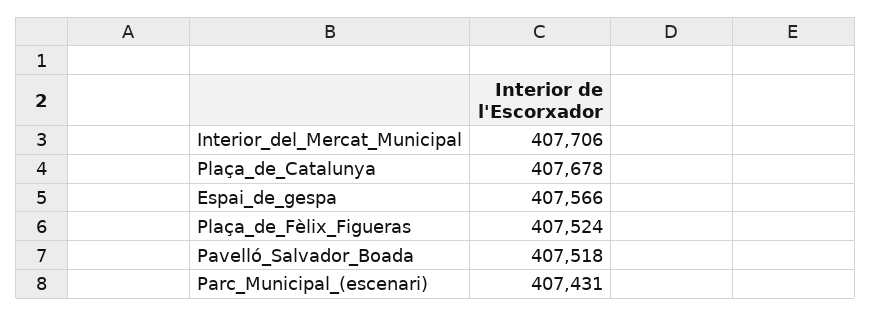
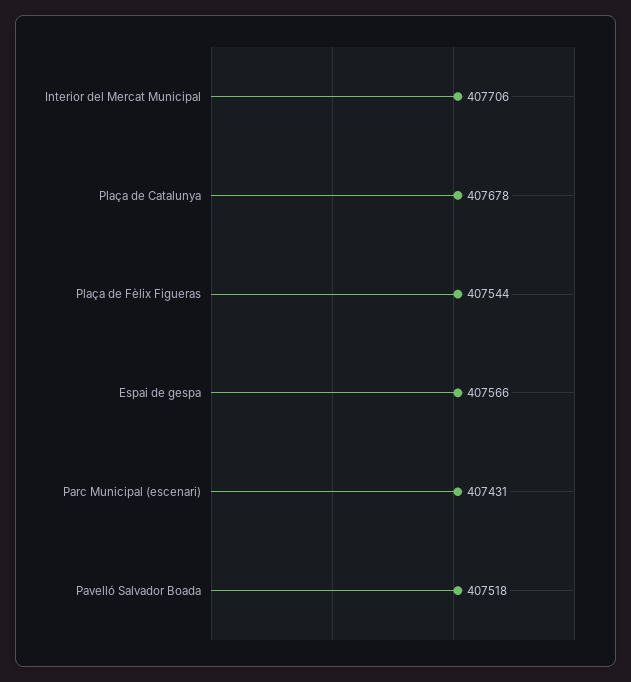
  {
    "Interior_del_Mercat_Municipal": 407706,
    "Plaça_de_Catalunya": 407678,
    "Espai_de_gespa": 407566,
-   "Plaça_de_Fèlix_Figueras": 407524,
+   "Plaça_de_Fèlix_Figueras": 407544,
    "Pavelló_Salvador_Boada": 407518,
    "Parc_Municipal_(escenari)": 407431
  }

